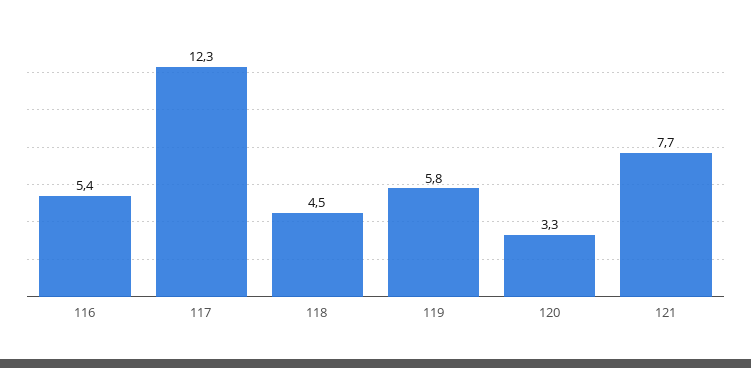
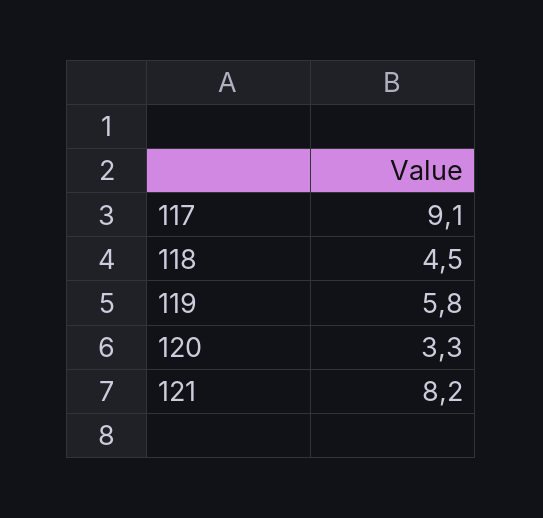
  {
-   "116": 5.4,
-   "117": 12.3,
+   "117": 9.1,
    "118": 4.5,
    "119": 5.8,
    "120": 3.3,
-   "121": 7.7
+   "121": 8.2
  }

